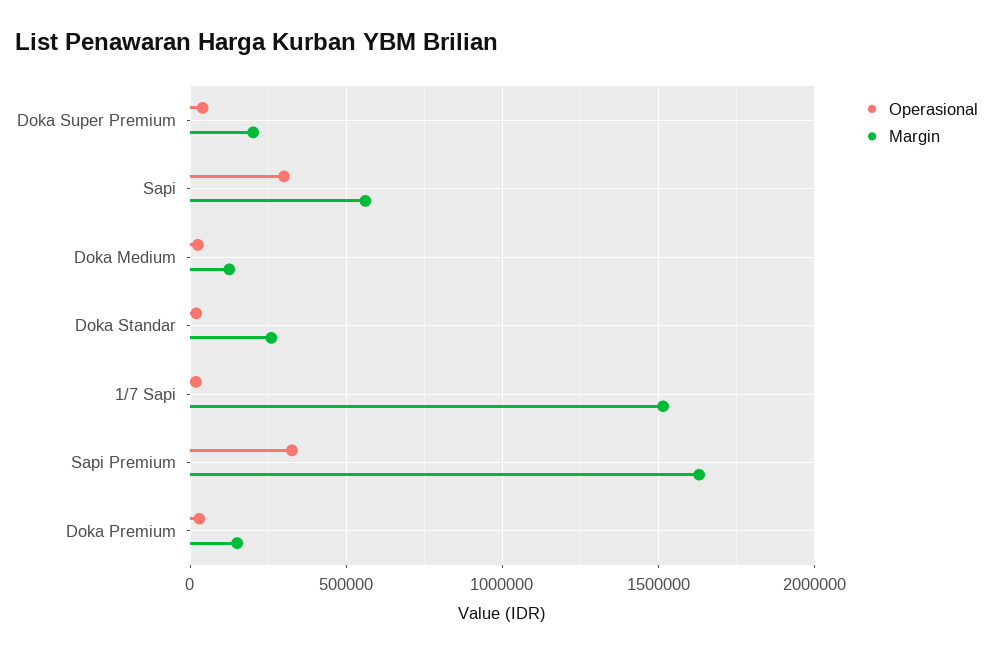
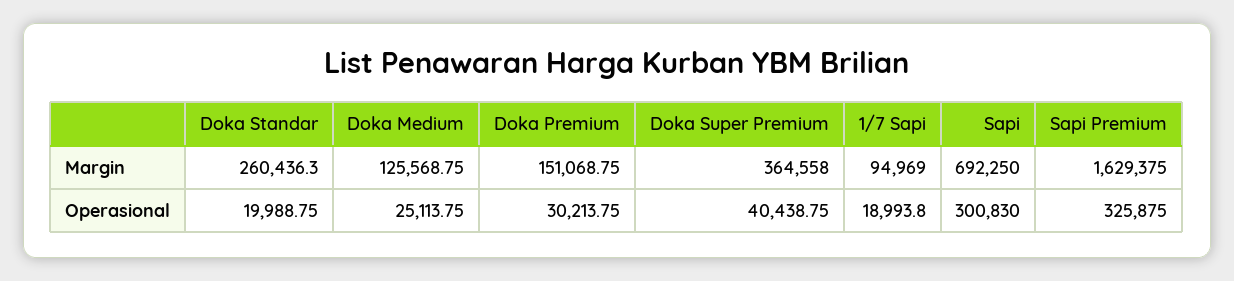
  {
    "Operasional": {
      "Doka Super Premium": 40438.75,
      "Sapi": 300830,
      "Doka Medium": 25113.75,
      "Doka Standar": 19988.75,
      "1/7 Sapi": 18993.8,
      "Sapi Premium": 325875,
      "Doka Premium": 30213.75
    },
    "Margin": {
-     "Doka Super Premium": 200000,
+     "Doka Super Premium": 364558,
-     "Sapi": 550000,
+     "Sapi": 692250,
      "Doka Medium": 125568.75,
      "Doka Standar": 260436.3,
-     "1/7 Sapi": 1500000,
+     "1/7 Sapi": 94969,
      "Sapi Premium": 1629375,
      "Doka Premium": 151068.75
    }
  }

